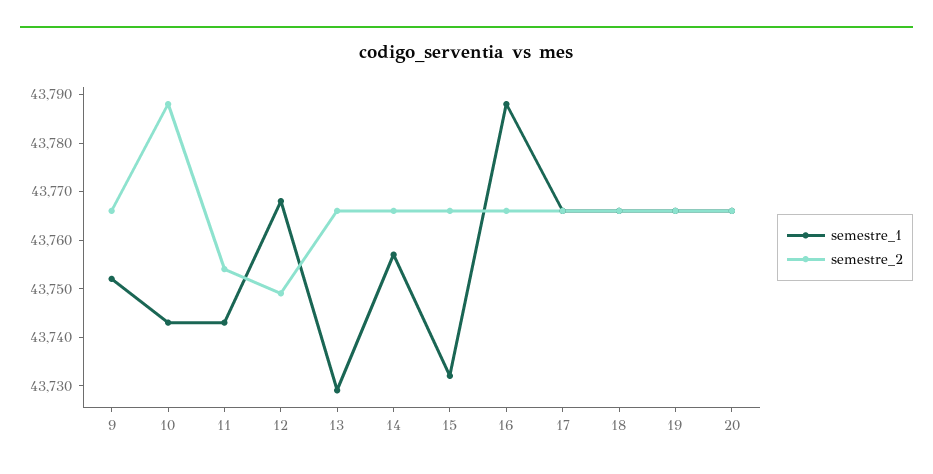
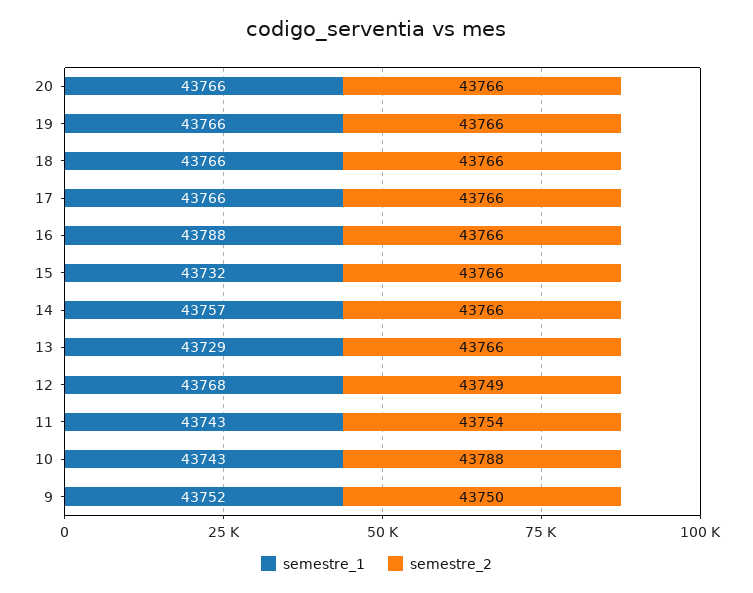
  {
    "semestre_1": {
      "9": 43752,
      "10": 43743,
      "11": 43743,
      "12": 43768,
      "13": 43729,
      "14": 43757,
      "15": 43732,
      "16": 43788,
      "17": 43766,
      "18": 43766,
      "19": 43766,
      "20": 43766
    },
    "semestre_2": {
-     "9": 43765,
+     "9": 43750,
      "10": 43788,
      "11": 43754,
      "12": 43749,
      "13": 43766,
      "14": 43766,
      "15": 43766,
      "16": 43766,
      "17": 43766,
      "18": 43766,
      "19": 43766,
      "20": 43766
    }
  }

